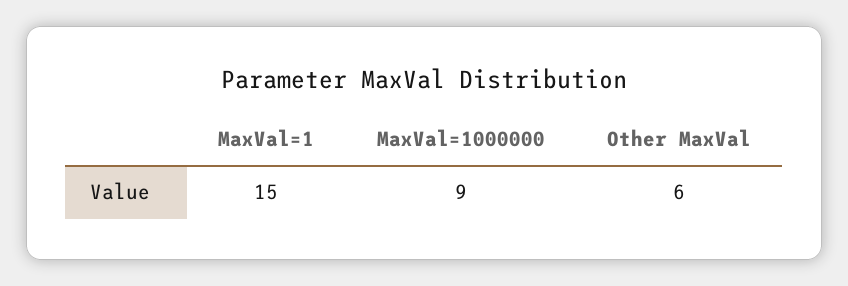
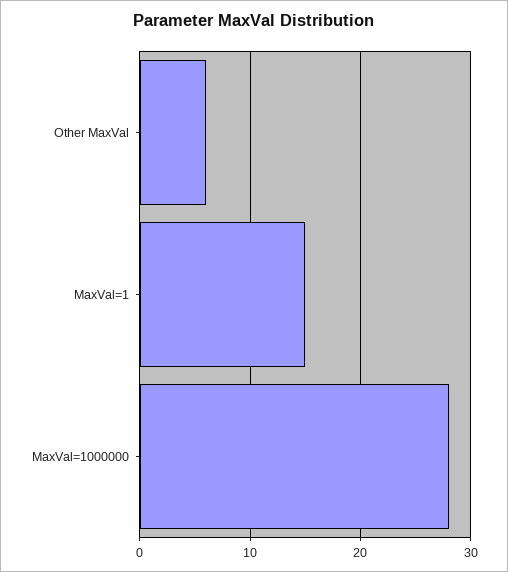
  {
    "MaxVal=1": 15,
-   "MaxVal=1000000": 9,
+   "MaxVal=1000000": 28,
    "Other MaxVal": 6
  }

